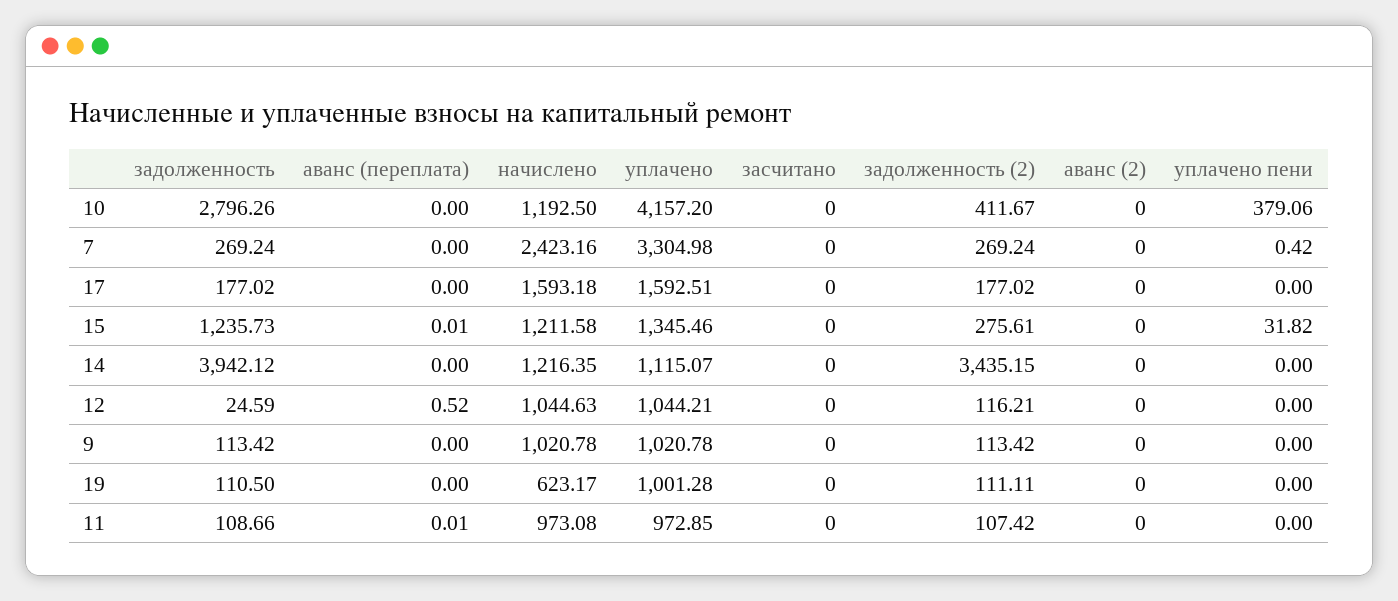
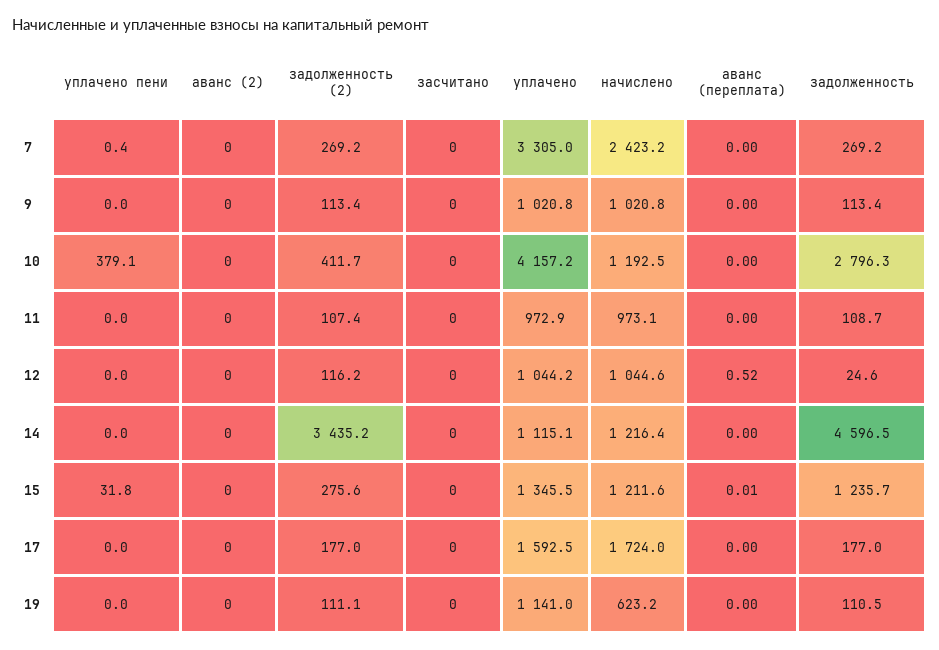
  {
    "задолженность": {
      "10": 2796.26,
      "7": 269.24,
      "17": 177.02,
      "15": 1235.73,
-     "14": 3942.12,
+     "14": 4596.5,
      "12": 24.59,
      "9": 113.42,
      "19": 110.5,
      "11": 108.66
    },
    "аванс (переплата)": {
      "10": 0,
      "7": 0,
      "17": 0,
      "15": 0.01,
      "14": 0,
      "12": 0.52,
      "9": 0,
      "19": 0,
-     "11": 0.01
+     "11": 0
    },
    "начислено": {
      "10": 1192.5,
      "7": 2423.16,
-     "17": 1593.18,
+     "17": 1724,
      "15": 1211.58,
      "14": 1216.35,
      "12": 1044.63,
      "9": 1020.78,
      "19": 623.17,
      "11": 973.08
    },
    "уплачено": {
      "10": 4157.2,
      "7": 3304.98,
      "17": 1592.51,
      "15": 1345.46,
      "14": 1115.07,
      "12": 1044.21,
      "9": 1020.78,
-     "19": 1001.28,
+     "19": 1141,
      "11": 972.85
    },
    "засчитано": {
      "10": 0,
      "7": 0,
      "17": 0,
      "15": 0,
      "14": 0,
      "12": 0,
      "9": 0,
      "19": 0,
      "11": 0
    },
    "задолженность (2)": {
      "10": 411.67,
      "7": 269.24,
      "17": 177.02,
      "15": 275.61,
      "14": 3435.15,
      "12": 116.21,
      "9": 113.42,
      "19": 111.11,
      "11": 107.42
    },
    "аванс (2)": {
      "10": 0,
      "7": 0,
      "17": 0,
      "15": 0,
      "14": 0,
      "12": 0,
      "9": 0,
      "19": 0,
      "11": 0
    },
    "уплачено пени": {
      "10": 379.06,
      "7": 0.42,
      "17": 0,
      "15": 31.82,
      "14": 0,
      "12": 0,
      "9": 0,
      "19": 0,
      "11": 0
    }
  }

